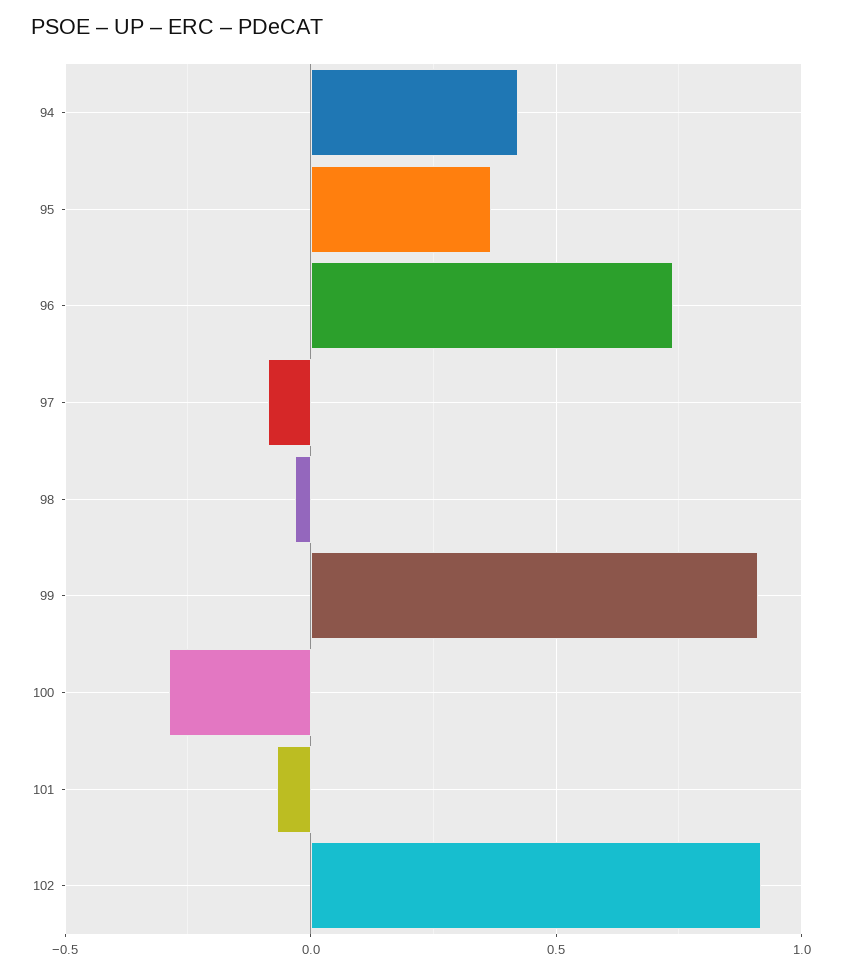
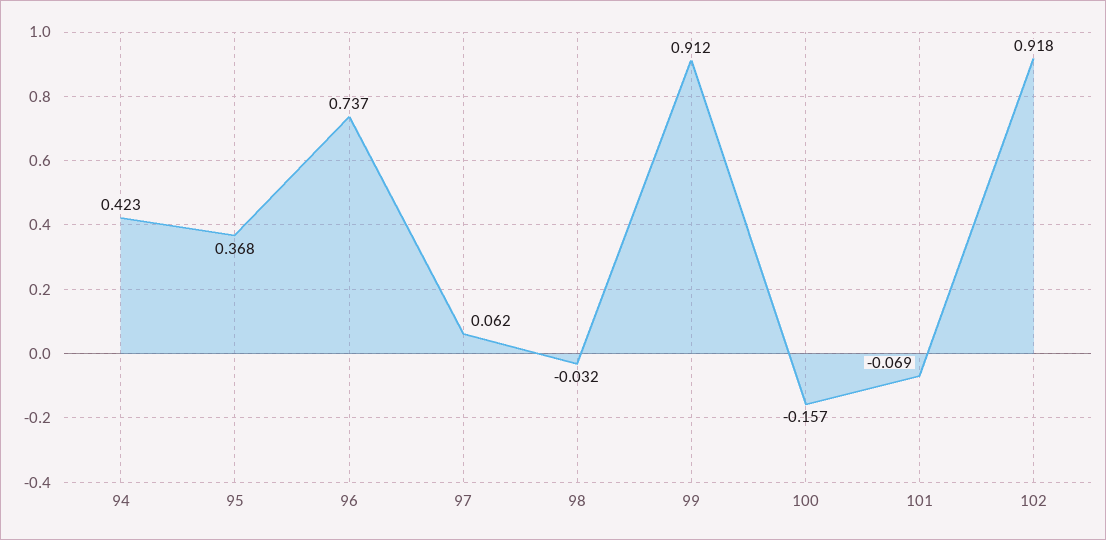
  {
    "94": 0.423,
    "95": 0.368,
    "96": 0.737,
-   "97": -0.1,
+   "97": 0.062,
    "98": -0.032,
    "99": 0.912,
-   "100": -0.3,
+   "100": -0.157,
    "101": -0.069,
    "102": 0.918
  }

